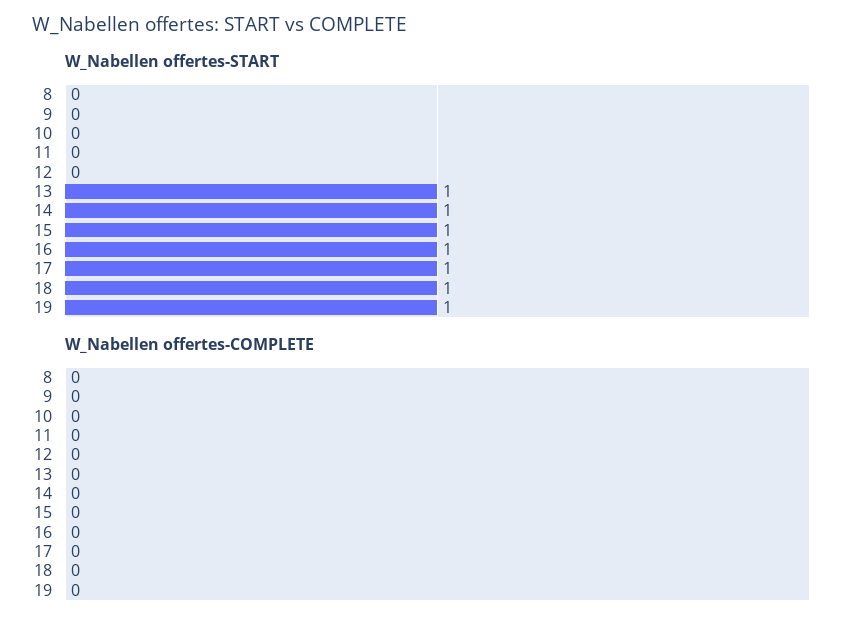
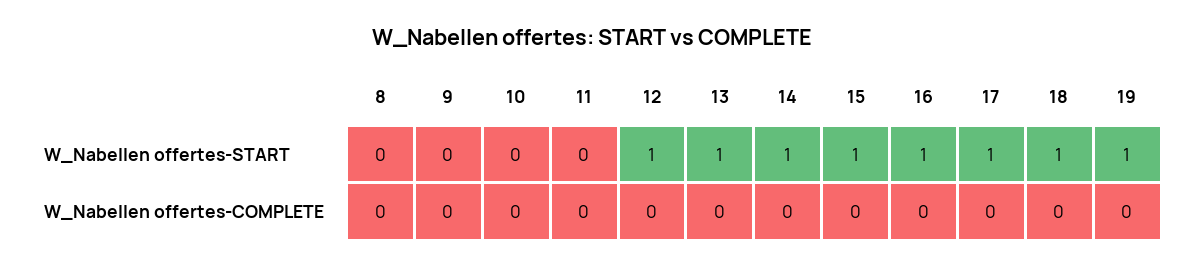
  {
    "W_Nabellen offertes-START": {
      "8": 0,
      "9": 0,
      "10": 0,
      "11": 0,
-     "12": 0,
+     "12": 1,
      "13": 1,
      "14": 1,
      "15": 1,
      "16": 1,
      "17": 1,
      "18": 1,
      "19": 1
    },
    "W_Nabellen offertes-COMPLETE": {
      "8": 0,
      "9": 0,
      "10": 0,
      "11": 0,
      "12": 0,
      "13": 0,
      "14": 0,
      "15": 0,
      "16": 0,
      "17": 0,
      "18": 0,
      "19": 0
    }
  }

